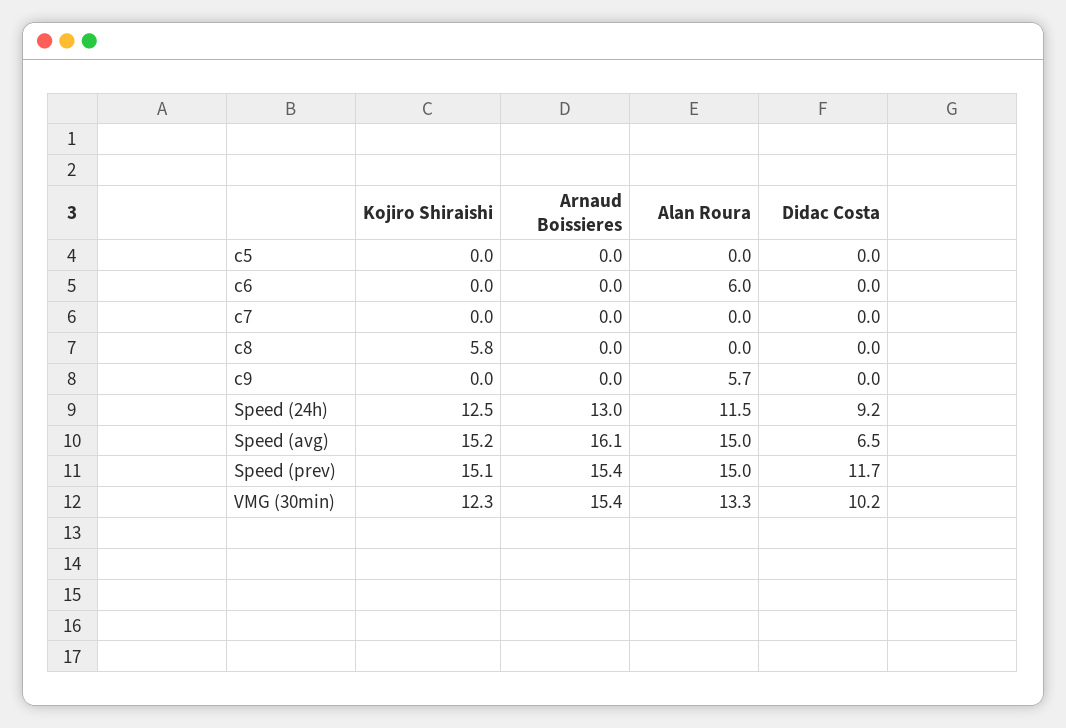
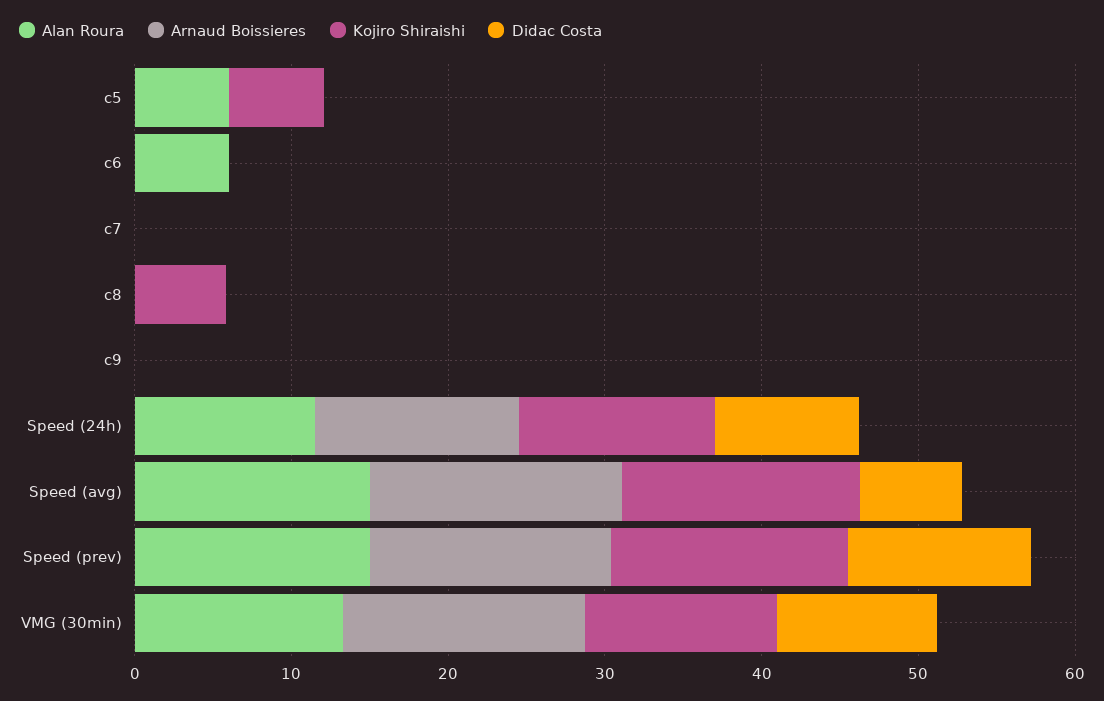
  {
    "Kojiro Shiraishi": {
-     "c5": 0,
+     "c5": 6,
      "c6": 0,
      "c7": 0,
      "c8": 5.8,
      "c9": 0,
      "Speed (24h)": 12.5,
      "Speed (avg)": 15.2,
      "Speed (prev)": 15.1,
      "VMG (30min)": 12.3
    },
    "Arnaud Boissieres": {
      "c5": 0,
      "c6": 0,
      "c7": 0,
      "c8": 0,
      "c9": 0,
      "Speed (24h)": 13,
      "Speed (avg)": 16.1,
      "Speed (prev)": 15.4,
      "VMG (30min)": 15.4
    },
    "Alan Roura": {
-     "c5": 0,
+     "c5": 6,
      "c6": 6,
      "c7": 0,
      "c8": 0,
-     "c9": 5.7,
+     "c9": 0,
      "Speed (24h)": 11.5,
      "Speed (avg)": 15,
      "Speed (prev)": 15,
      "VMG (30min)": 13.3
    },
    "Didac Costa": {
      "c5": 0,
      "c6": 0,
      "c7": 0,
      "c8": 0,
      "c9": 0,
      "Speed (24h)": 9.2,
      "Speed (avg)": 6.5,
      "Speed (prev)": 11.7,
      "VMG (30min)": 10.2
    }
  }

